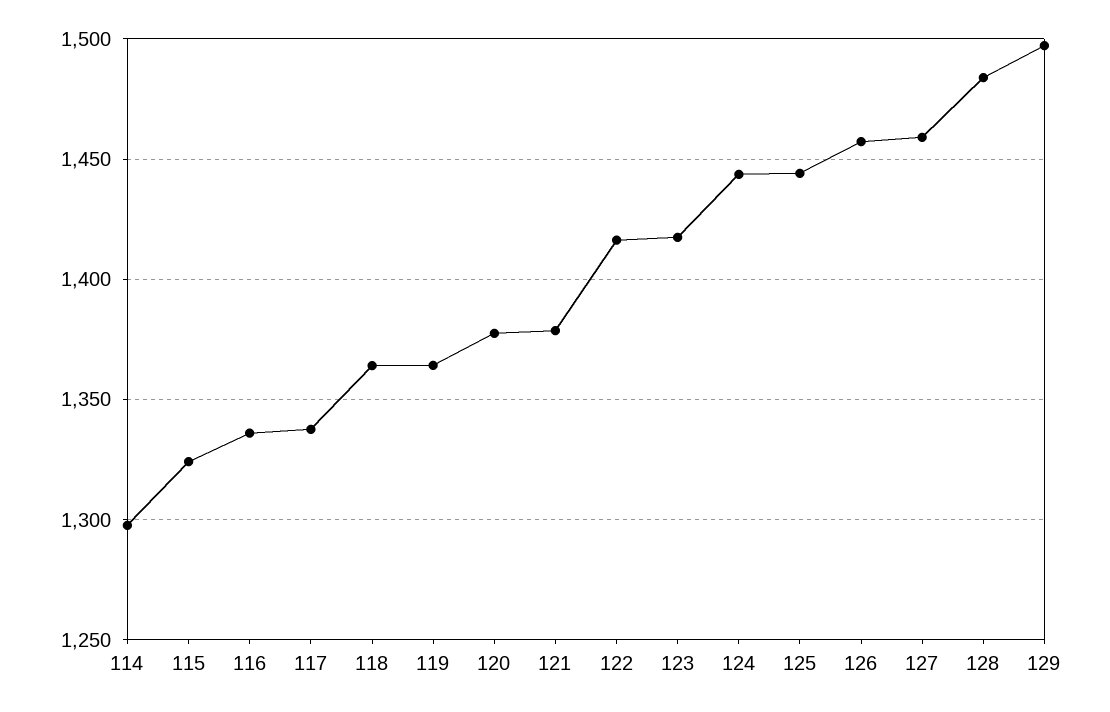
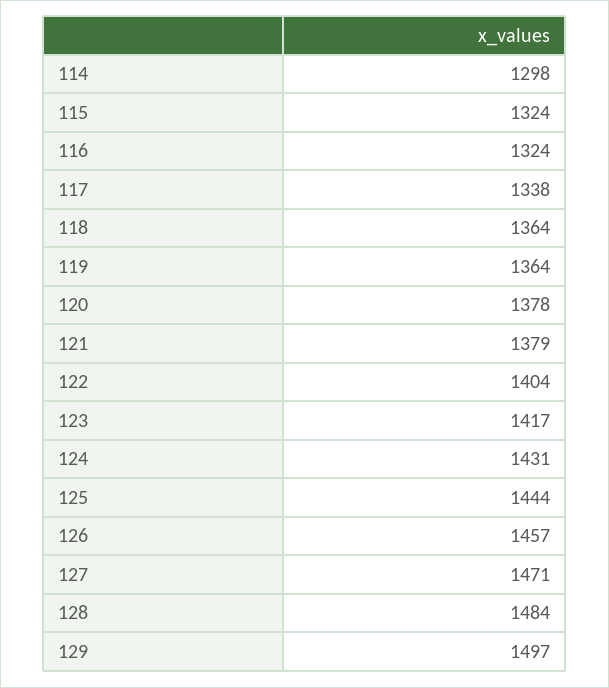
  {
    "114": 1298,
    "115": 1324,
-   "116": 1335,
+   "116": 1324,
    "117": 1338,
    "118": 1364,
    "119": 1364,
    "120": 1378,
    "121": 1379,
-   "122": 1415,
+   "122": 1404,
    "123": 1417,
-   "124": 1445,
+   "124": 1431,
    "125": 1444,
    "126": 1457,
-   "127": 1460,
+   "127": 1471,
    "128": 1484,
    "129": 1497
  }

